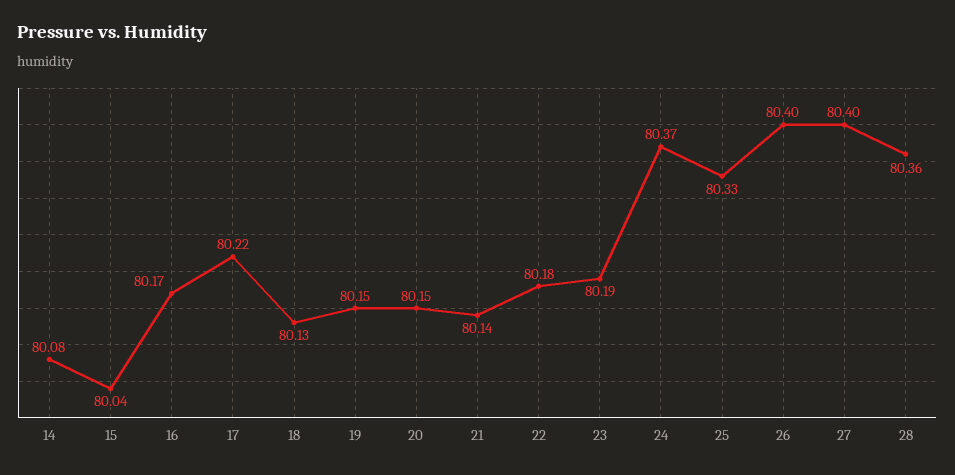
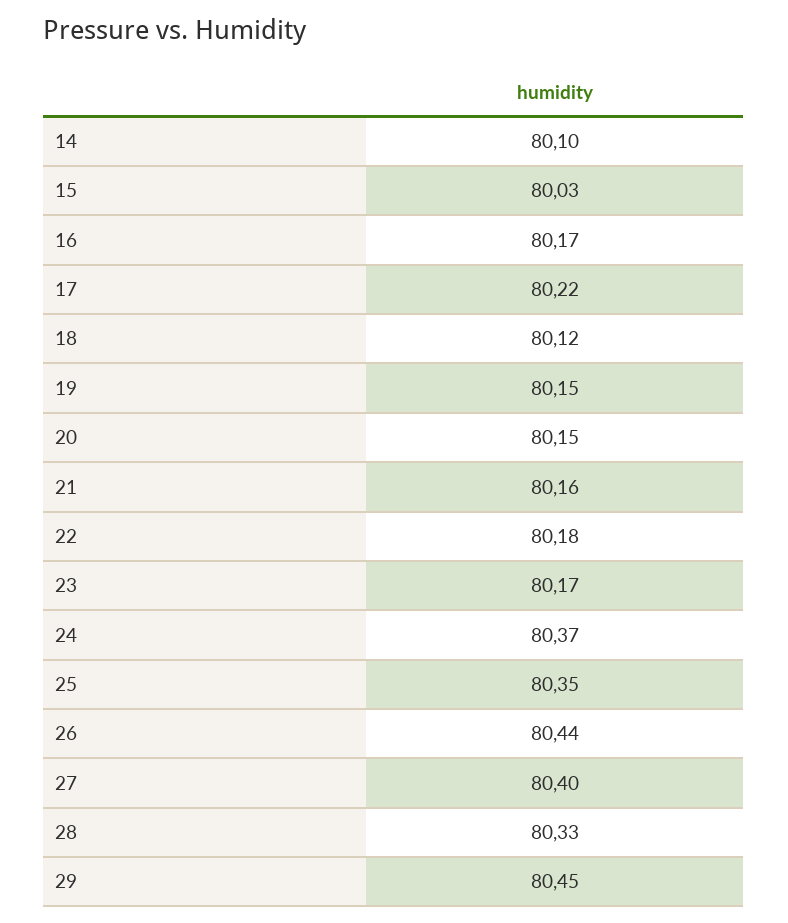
  {
-   "14": 80.08,
+   "14": 80.1,
-   "15": 80.04,
+   "15": 80.03,
    "16": 80.17,
    "17": 80.22,
-   "18": 80.13,
+   "18": 80.12,
    "19": 80.15,
    "20": 80.15,
-   "21": 80.14,
+   "21": 80.16,
    "22": 80.18,
-   "23": 80.19,
+   "23": 80.17,
    "24": 80.37,
-   "25": 80.33,
+   "25": 80.35,
-   "26": 80.4,
+   "26": 80.44,
    "27": 80.4,
-   "28": 80.36
+   "28": 80.33,
+   "29": 80.45
  }

